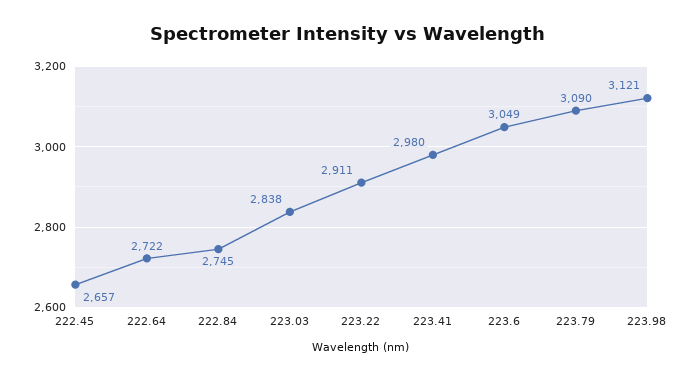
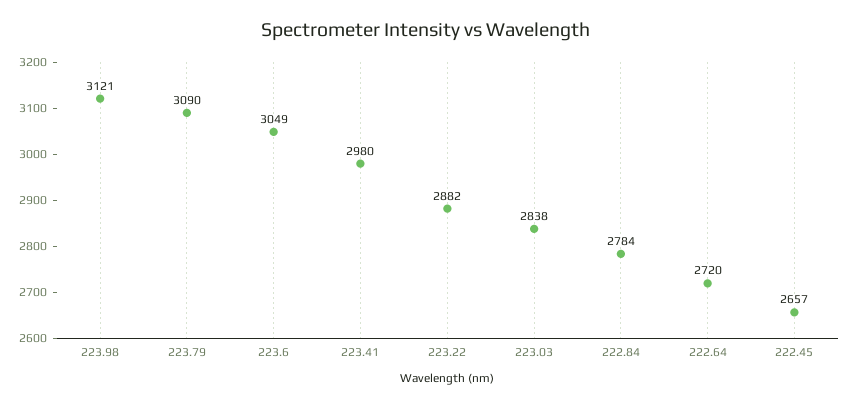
  {
    "222.45": 2657,
-   "222.64": 2722,
+   "222.64": 2720,
-   "222.84": 2745,
+   "222.84": 2784,
    "223.03": 2838,
-   "223.22": 2911,
+   "223.22": 2882,
    "223.41": 2980,
    "223.6": 3049,
    "223.79": 3090,
    "223.98": 3121
  }

